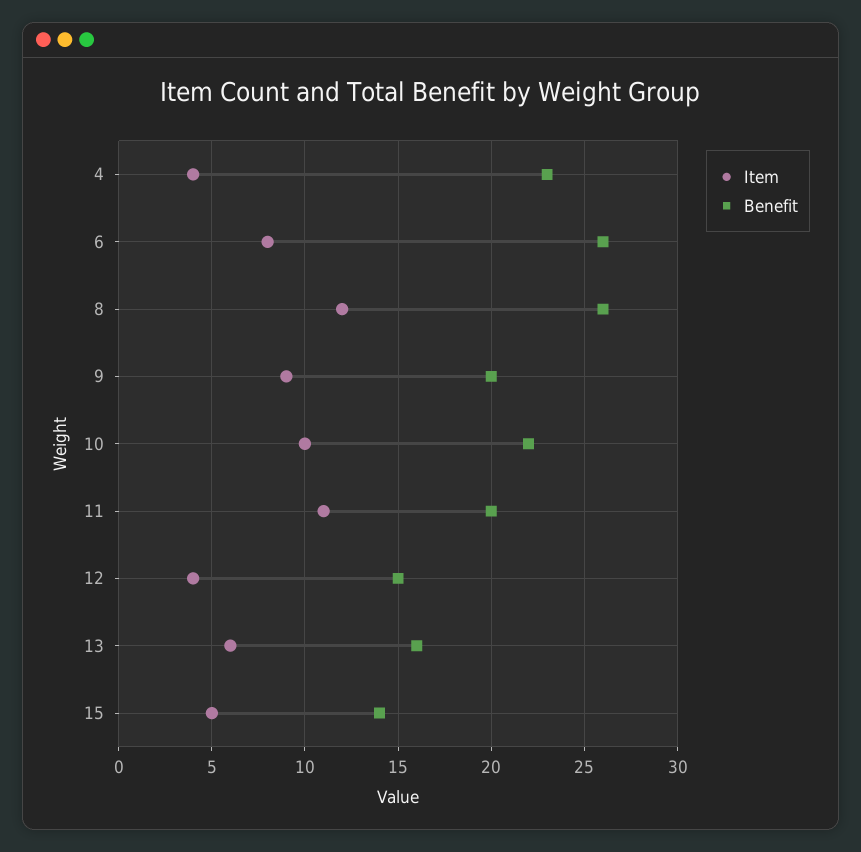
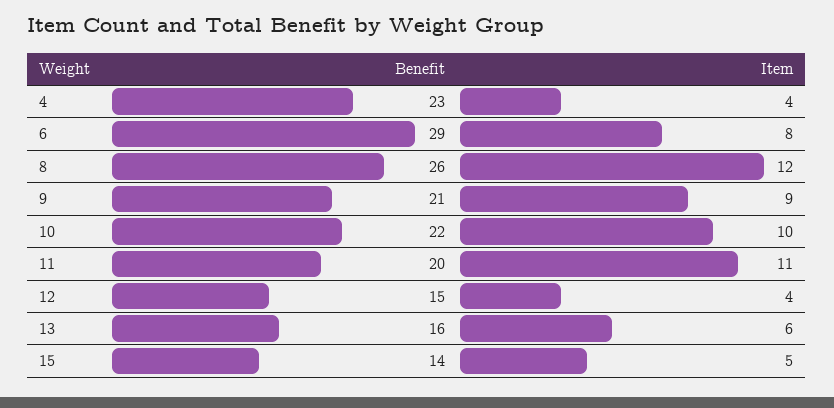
  {
    "Item": {
      "4": 4,
      "6": 8,
      "8": 12,
      "9": 9,
      "10": 10,
      "11": 11,
      "12": 4,
      "13": 6,
      "15": 5
    },
    "Benefit": {
      "4": 23,
-     "6": 26,
+     "6": 29,
      "8": 26,
-     "9": 20,
+     "9": 21,
      "10": 22,
      "11": 20,
      "12": 15,
      "13": 16,
      "15": 14
    }
  }

